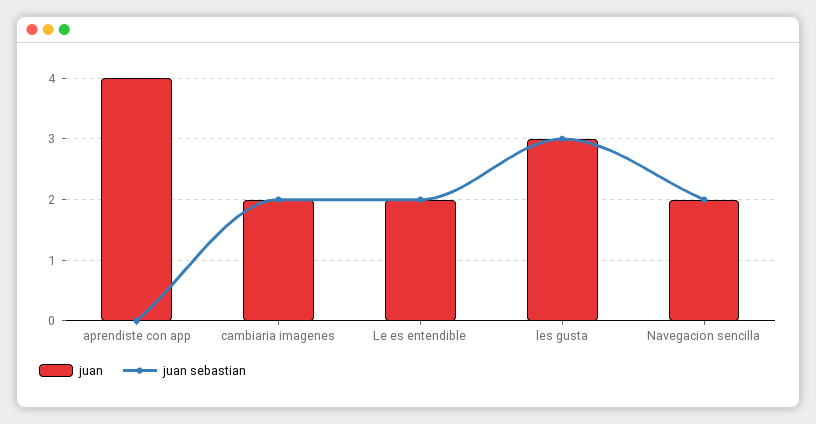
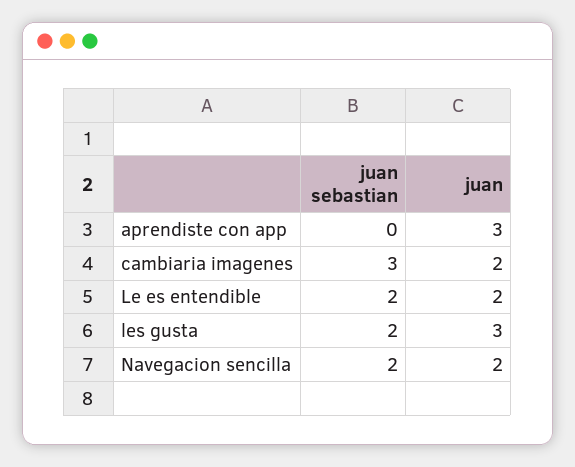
  {
    "juan": {
-     "aprendiste con app": 4,
+     "aprendiste con app": 3,
      "cambiaria imagenes": 2,
      "Le es entendible": 2,
      "les gusta": 3,
      "Navegacion sencilla": 2
    },
    "juan sebastian": {
      "aprendiste con app": 0,
-     "cambiaria imagenes": 2,
+     "cambiaria imagenes": 3,
      "Le es entendible": 2,
-     "les gusta": 3,
+     "les gusta": 2,
      "Navegacion sencilla": 2
    }
  }

